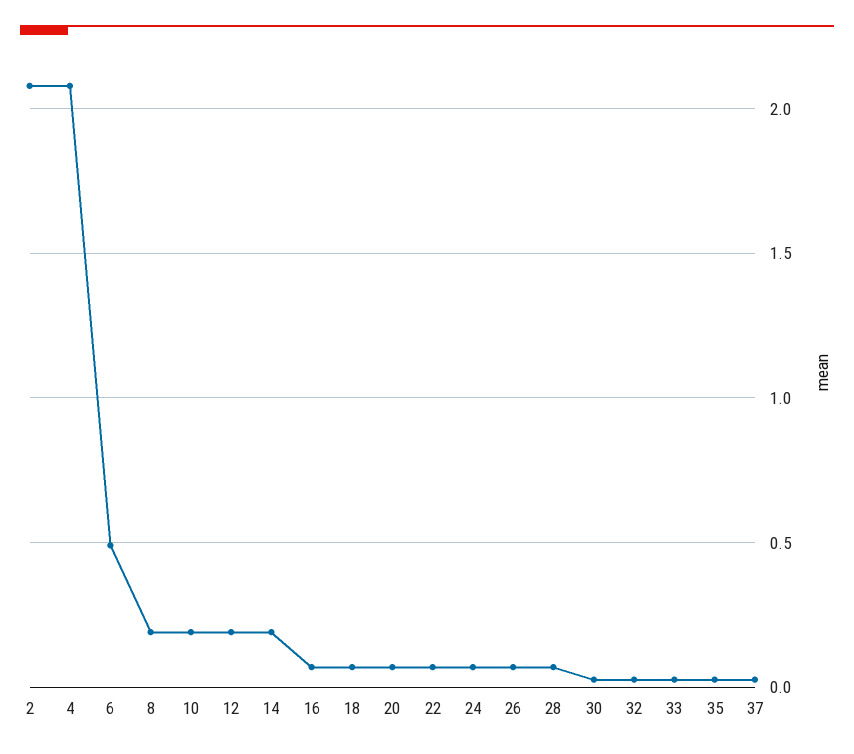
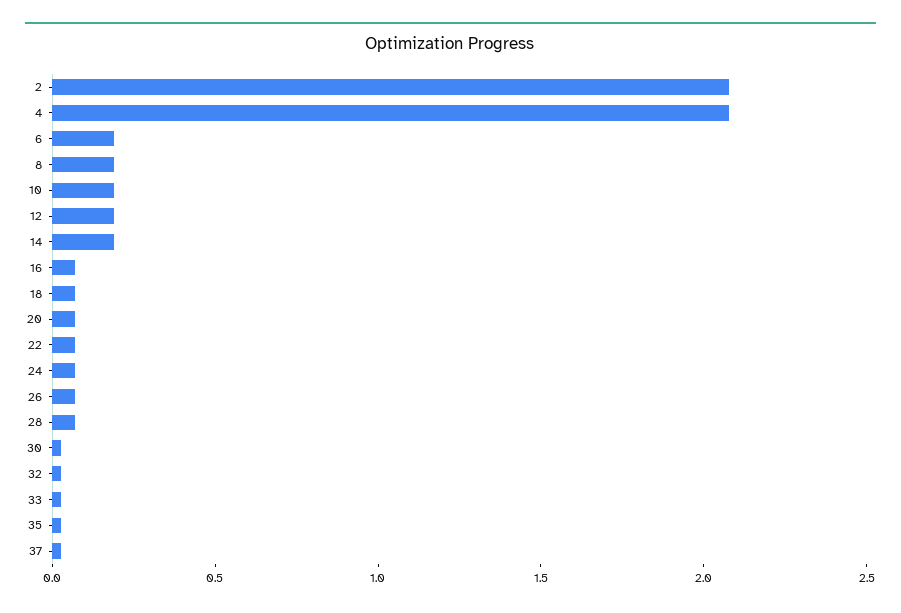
  {
    "2": 2.1,
    "4": 2.1,
-   "6": 0.5,
+   "6": 0.2,
    "8": 0.2,
    "10": 0.2,
    "12": 0.2,
    "14": 0.2,
    "16": 0.05,
    "18": 0.05,
    "20": 0.05,
    "22": 0.05,
    "24": 0.05,
    "26": 0.05,
    "28": 0.05,
    "30": 0.05,
    "32": 0.05,
    "33": 0.05,
    "35": 0.05,
    "37": 0.05
  }

